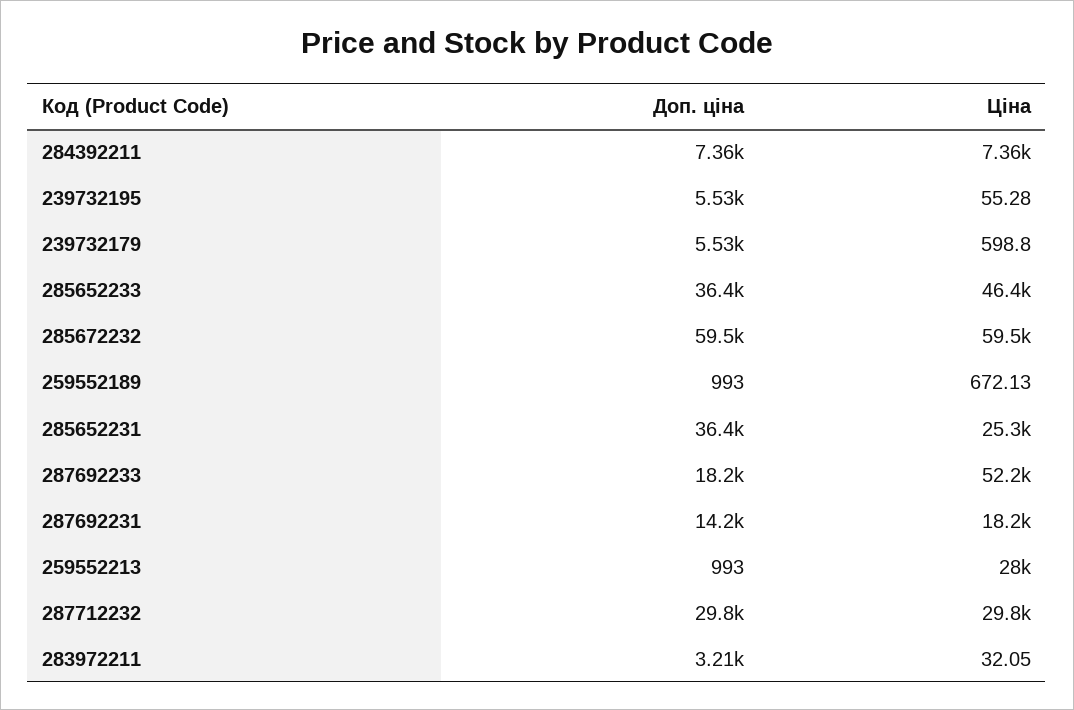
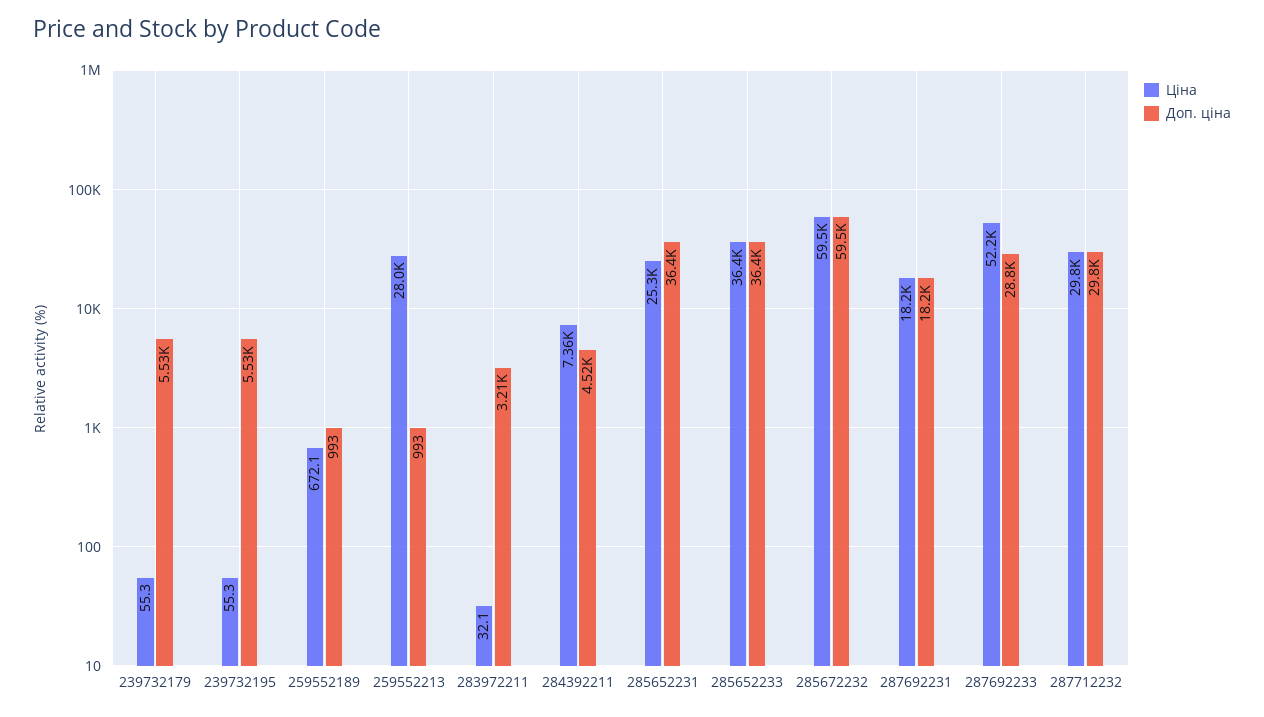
  {
    "Доп. ціна": {
-     "284392211": 7360,
+     "284392211": 4520,
      "239732195": 5530,
      "239732179": 5530,
      "285652233": 36400,
      "285672232": 59500,
      "259552189": 993,
      "285652231": 36400,
-     "287692233": 18200,
+     "287692233": 28800,
-     "287692231": 14200,
+     "287692231": 18200,
      "259552213": 993,
      "287712232": 29800,
      "283972211": 3210
    },
    "Ціна": {
      "284392211": 7360,
      "239732195": 55.28,
-     "239732179": 598.8,
+     "239732179": 55.3,
-     "285652233": 46400,
+     "285652233": 36400,
      "285672232": 59500,
      "259552189": 672.13,
      "285652231": 25300,
      "287692233": 52200,
      "287692231": 18200,
      "259552213": 28000,
      "287712232": 29800,
      "283972211": 32.05
    }
  }

